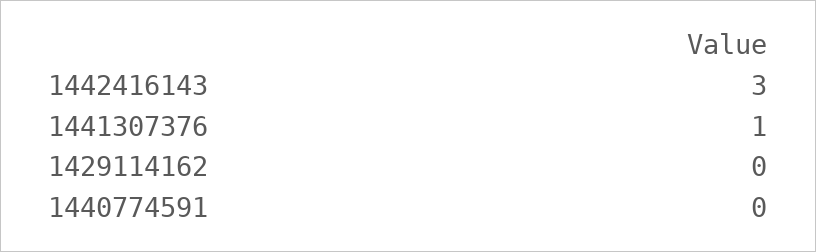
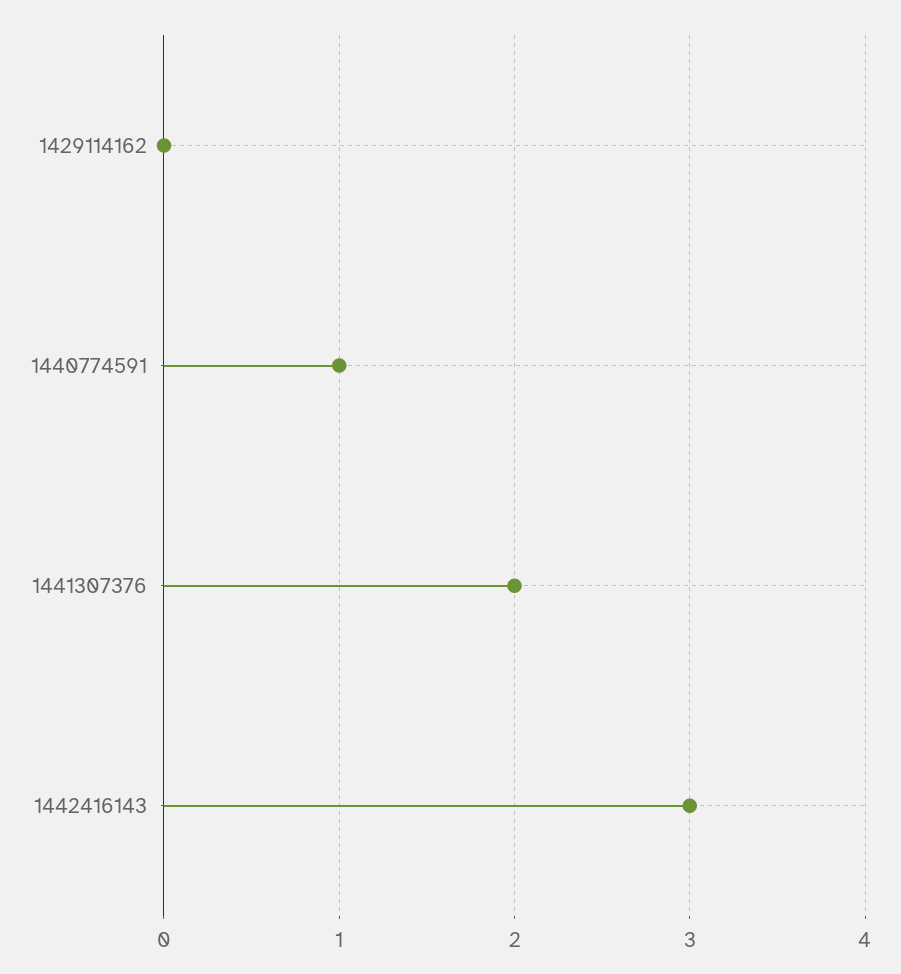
  {
    "1442416143": 3,
-   "1441307376": 1,
+   "1441307376": 2,
    "1429114162": 0,
-   "1440774591": 0
+   "1440774591": 1
  }

